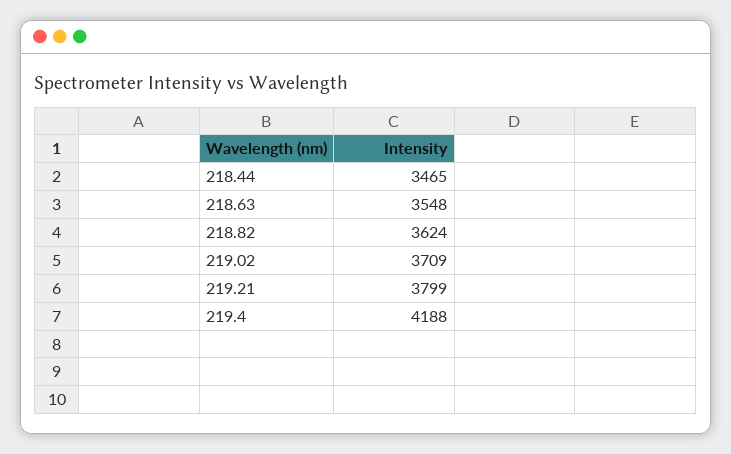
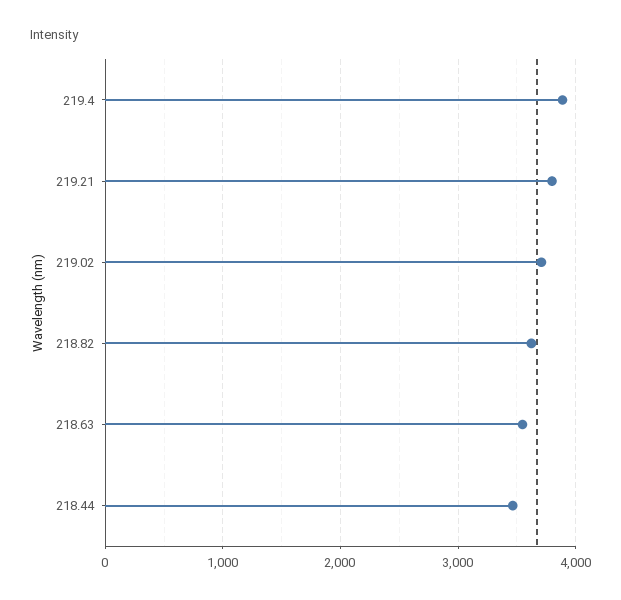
  {
    "218.44": 3465,
    "218.63": 3548,
    "218.82": 3624,
    "219.02": 3709,
    "219.21": 3799,
-   "219.4": 4188
+   "219.4": 3900
  }

